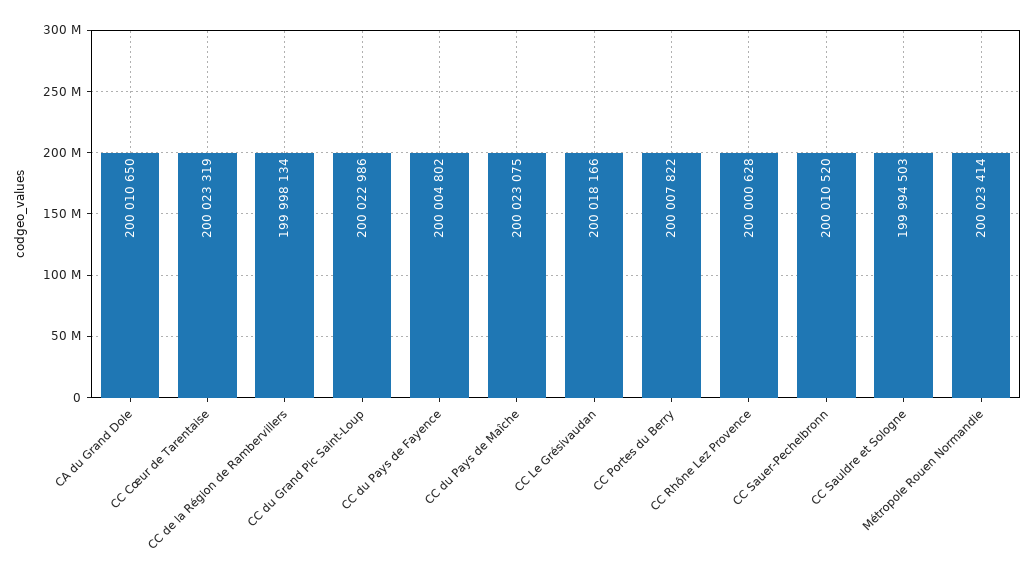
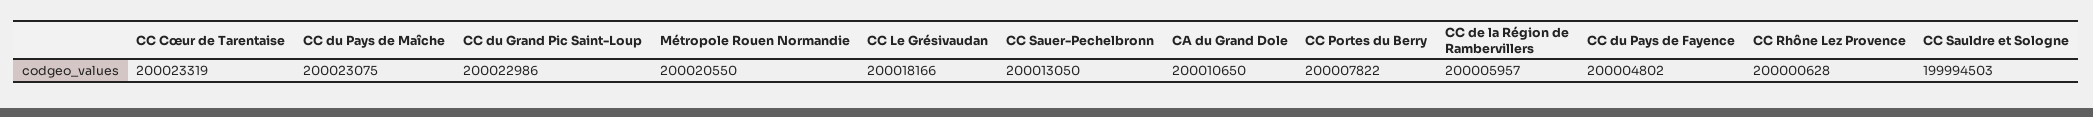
  {
    "CA du Grand Dole": 200010650,
    "CC Cœur de Tarentaise": 200023319,
-   "CC de la Région de Rambervillers": 199998134,
+   "CC de la Région de Rambervillers": 200005957,
    "CC du Grand Pic Saint-Loup": 200022986,
    "CC du Pays de Fayence": 200004802,
    "CC du Pays de Maîche": 200023075,
    "CC Le Grésivaudan": 200018166,
    "CC Portes du Berry": 200007822,
    "CC Rhône Lez Provence": 200000628,
-   "CC Sauer-Pechelbronn": 200010520,
+   "CC Sauer-Pechelbronn": 200013050,
    "CC Sauldre et Sologne": 199994503,
-   "Métropole Rouen Normandie": 200023414
+   "Métropole Rouen Normandie": 200020550
  }

